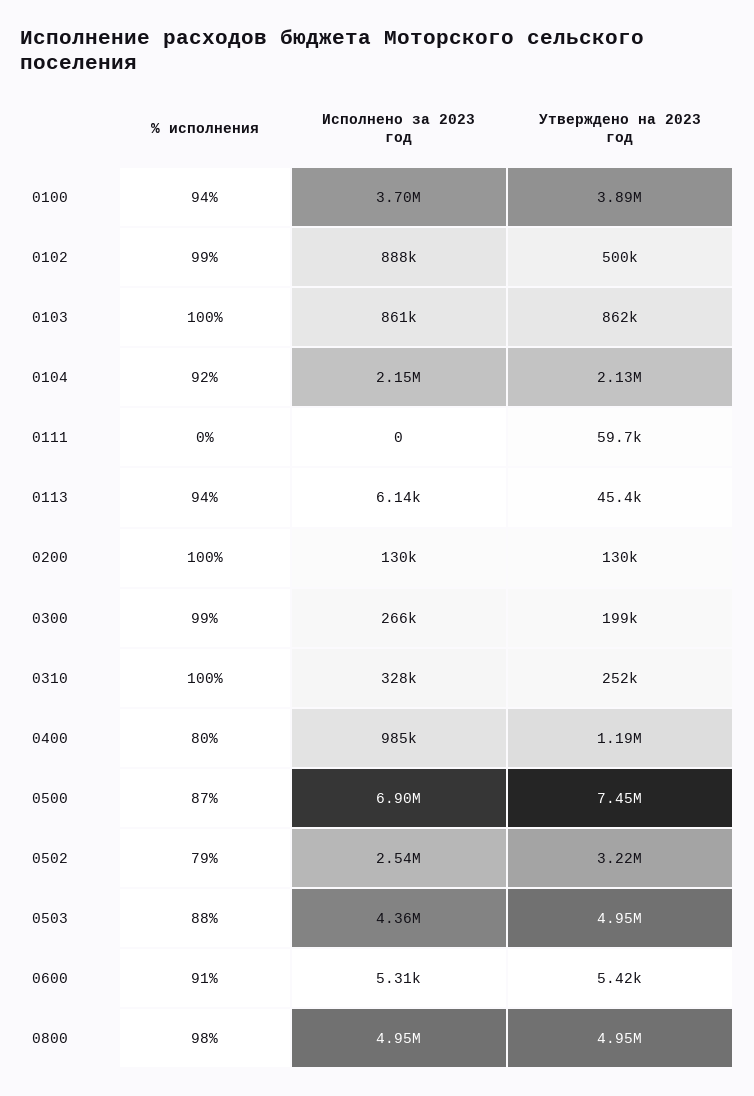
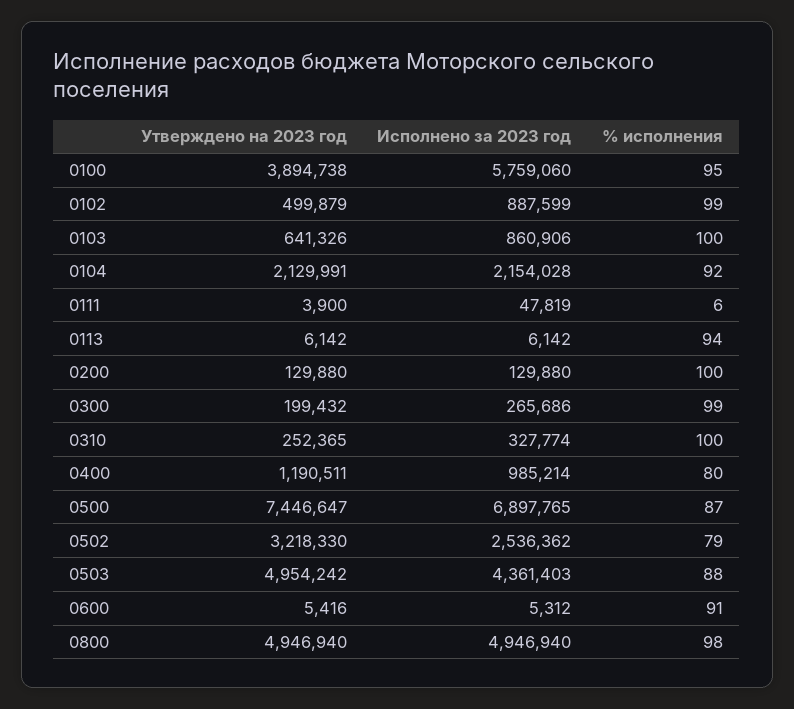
  {
    "% исполнения": {
-     "0100": 94,
+     "0100": 95,
      "0102": 99,
      "0103": 100,
      "0104": 92,
-     "0111": 0,
+     "0111": 6,
      "0113": 94,
      "0200": 100,
      "0300": 99,
      "0310": 100,
      "0400": 80,
      "0500": 87,
      "0502": 79,
      "0503": 88,
      "0600": 91,
      "0800": 98
    },
    "Исполнено за 2023 год": {
-     "0100": 3700000,
+     "0100": 5759060,
      "0102": 887599,
      "0103": 860906,
      "0104": 2154028,
-     "0111": 0,
+     "0111": 47819,
      "0113": 6142,
      "0200": 129880,
      "0300": 265686,
      "0310": 327774,
      "0400": 985214,
      "0500": 6897765,
      "0502": 2536362,
      "0503": 4361403,
      "0600": 5312,
      "0800": 4946940
    },
    "Утверждено на 2023 год": {
      "0100": 3894738,
      "0102": 499879,
-     "0103": 862000,
+     "0103": 641326,
      "0104": 2129991,
-     "0111": 59700,
+     "0111": 3900,
-     "0113": 45400,
+     "0113": 6142,
      "0200": 129880,
      "0300": 199432,
      "0310": 252365,
      "0400": 1190511,
      "0500": 7446647,
      "0502": 3218330,
      "0503": 4954242,
      "0600": 5416,
      "0800": 4946940
    }
  }

